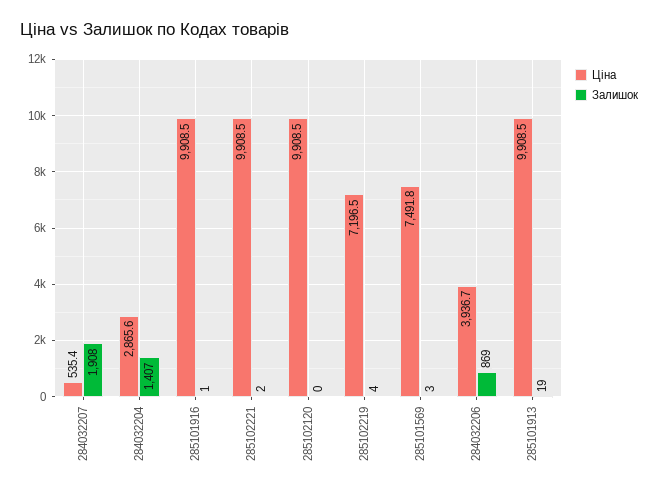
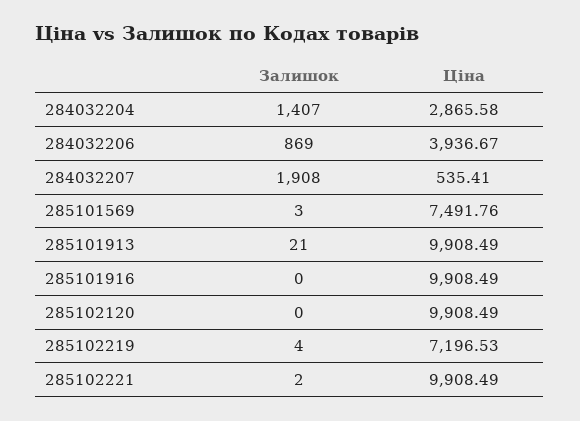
  {
    "Ціна": {
      "284032207": 535.41,
      "284032204": 2865.58,
      "285101916": 9908.49,
      "285102221": 9908.49,
      "285102120": 9908.49,
      "285102219": 7196.53,
      "285101569": 7491.76,
      "284032206": 3936.67,
      "285101913": 9908.49
    },
    "Залишок": {
      "284032207": 1908,
      "284032204": 1407,
-     "285101916": 1,
+     "285101916": 0,
      "285102221": 2,
      "285102120": 0,
      "285102219": 4,
      "285101569": 3,
      "284032206": 869,
-     "285101913": 19
+     "285101913": 21
    }
  }

